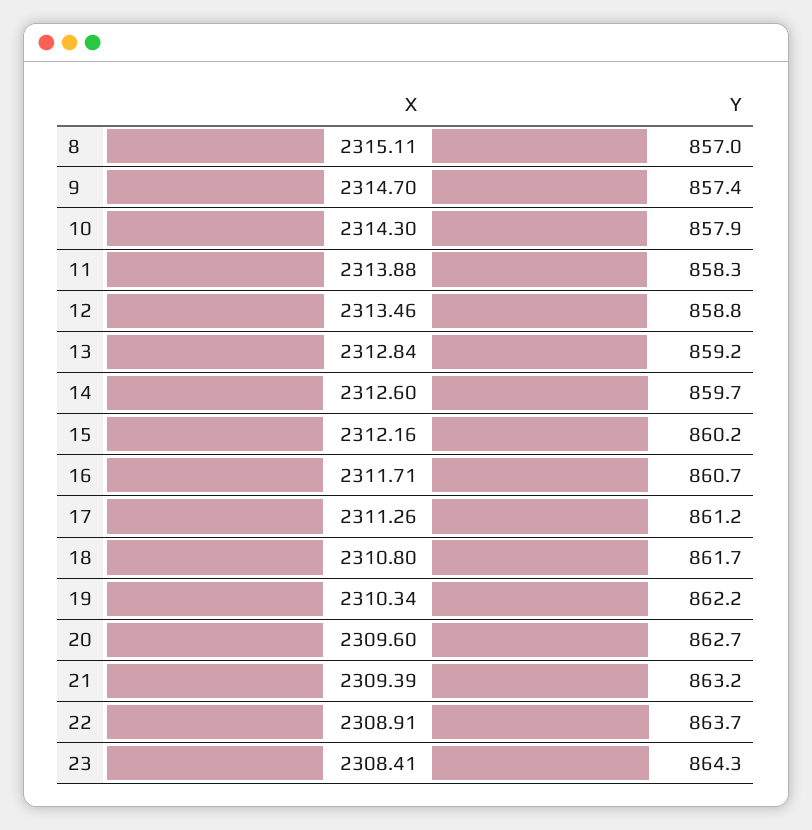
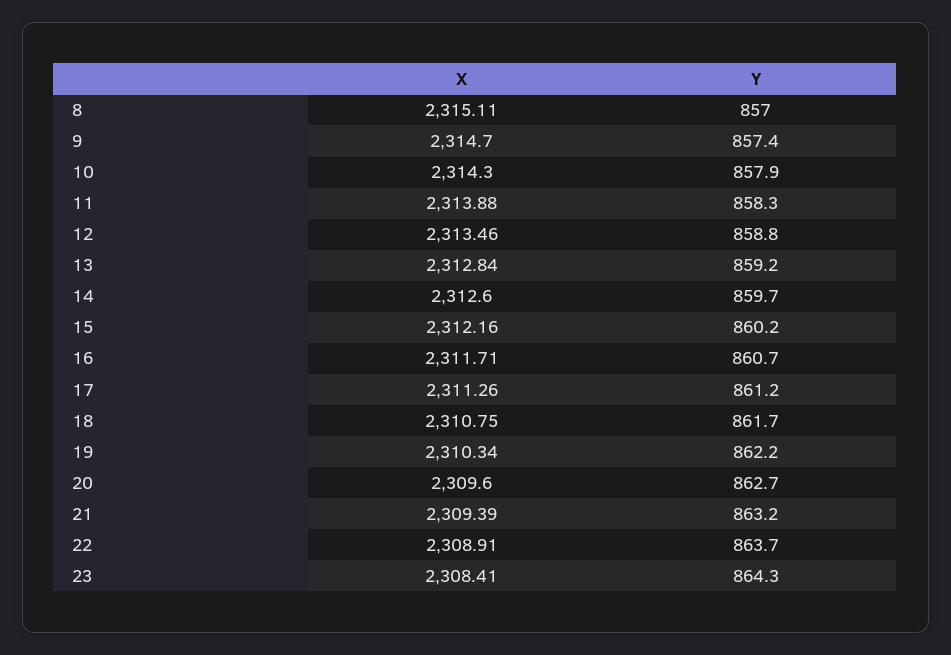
  {
    "X": {
      "8": 2315.11,
      "9": 2314.7,
      "10": 2314.3,
      "11": 2313.88,
      "12": 2313.46,
      "13": 2312.84,
      "14": 2312.6,
      "15": 2312.16,
      "16": 2311.71,
      "17": 2311.26,
-     "18": 2310.8,
+     "18": 2310.75,
      "19": 2310.34,
      "20": 2309.6,
      "21": 2309.39,
      "22": 2308.91,
      "23": 2308.41
    },
    "Y": {
      "8": 857,
      "9": 857.4,
      "10": 857.9,
      "11": 858.3,
      "12": 858.8,
      "13": 859.2,
      "14": 859.7,
      "15": 860.2,
      "16": 860.7,
      "17": 861.2,
      "18": 861.7,
      "19": 862.2,
      "20": 862.7,
      "21": 863.2,
      "22": 863.7,
      "23": 864.3
    }
  }

